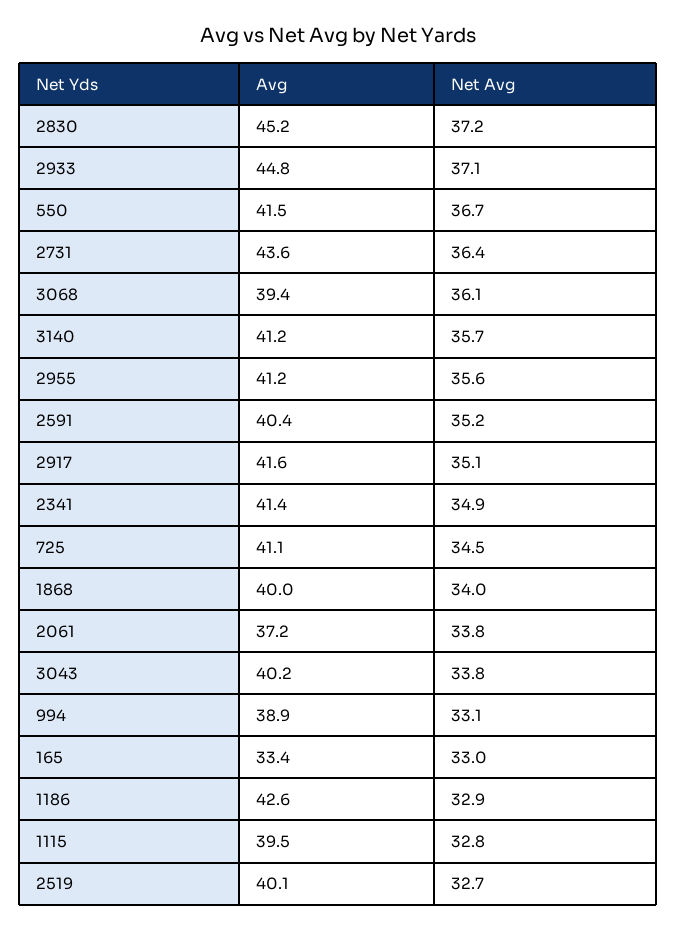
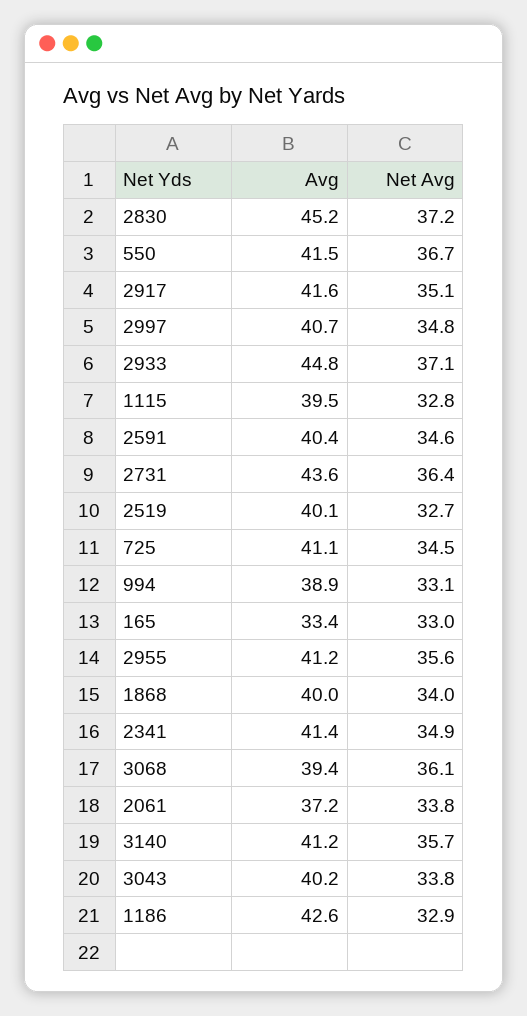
  {
    "Avg": {
      "2830": 45.2,
      "2933": 44.8,
      "550": 41.5,
      "2731": 43.6,
      "3068": 39.4,
      "3140": 41.2,
      "2955": 41.2,
      "2591": 40.4,
      "2917": 41.6,
      "2341": 41.4,
      "725": 41.1,
      "1868": 40,
      "2061": 37.2,
      "3043": 40.2,
      "994": 38.9,
      "165": 33.4,
      "1186": 42.6,
      "1115": 39.5,
-     "2519": 40.1
+     "2519": 40.1,
+     "2997": 40.7
    },
    "Net Avg": {
      "2830": 37.2,
      "2933": 37.1,
      "550": 36.7,
      "2731": 36.4,
      "3068": 36.1,
      "3140": 35.7,
      "2955": 35.6,
-     "2591": 35.2,
+     "2591": 34.6,
      "2917": 35.1,
      "2341": 34.9,
      "725": 34.5,
      "1868": 34,
      "2061": 33.8,
      "3043": 33.8,
      "994": 33.1,
      "165": 33,
      "1186": 32.9,
      "1115": 32.8,
-     "2519": 32.7
+     "2519": 32.7,
+     "2997": 34.8
    }
  }

